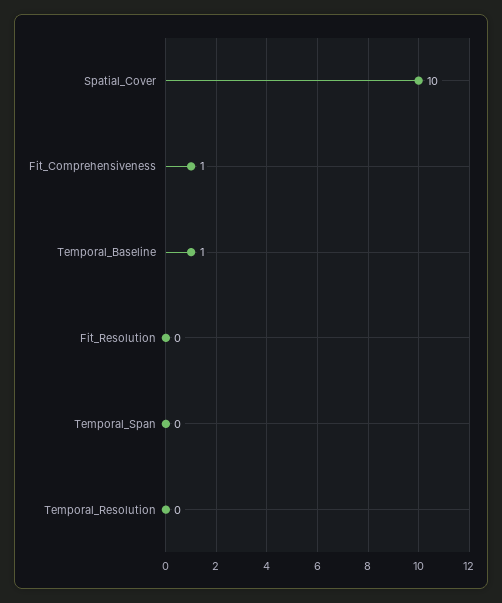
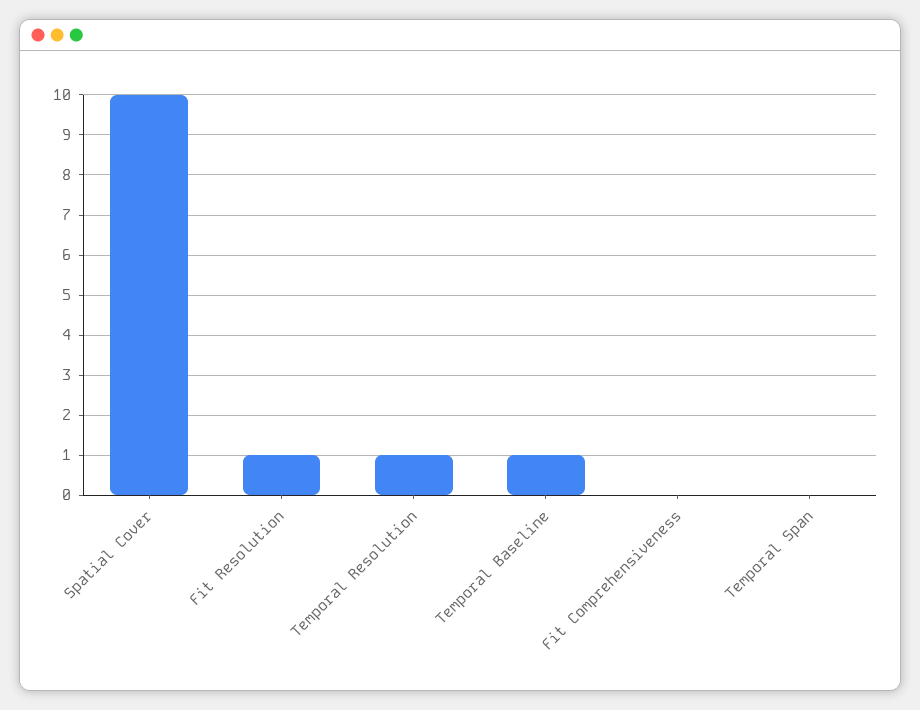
  {
    "Spatial_Cover": 10,
-   "Fit_Comprehensiveness": 1,
+   "Fit_Comprehensiveness": 0,
    "Temporal_Baseline": 1,
-   "Fit_Resolution": 0,
+   "Fit_Resolution": 1,
    "Temporal_Span": 0,
-   "Temporal_Resolution": 0
+   "Temporal_Resolution": 1
  }

